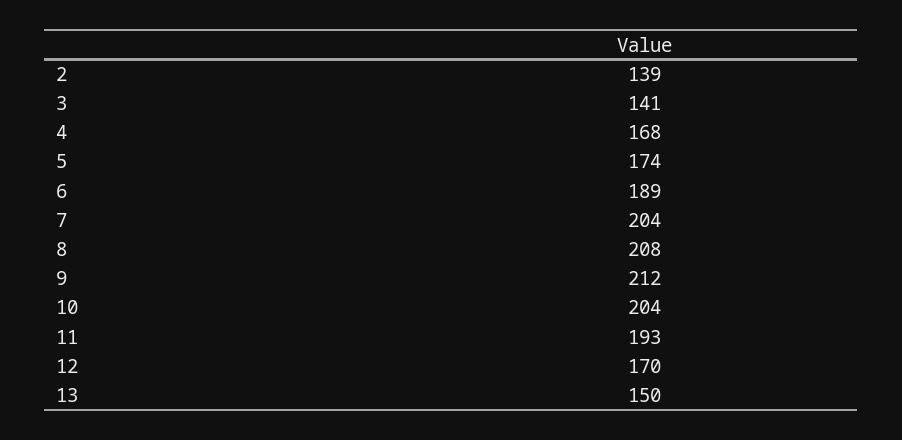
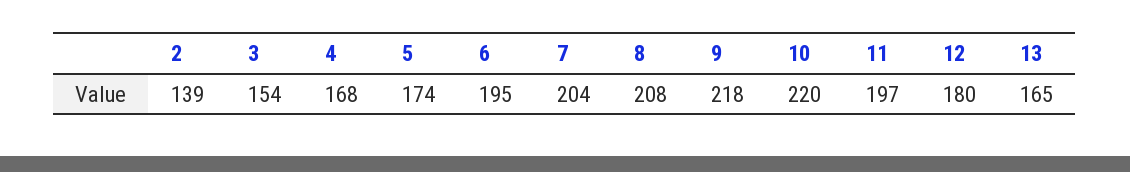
  {
    "2": 139,
-   "3": 141,
+   "3": 154,
    "4": 168,
    "5": 174,
-   "6": 189,
+   "6": 195,
    "7": 204,
    "8": 208,
-   "9": 212,
+   "9": 218,
-   "10": 204,
+   "10": 220,
-   "11": 193,
+   "11": 197,
-   "12": 170,
+   "12": 180,
-   "13": 150
+   "13": 165
  }

